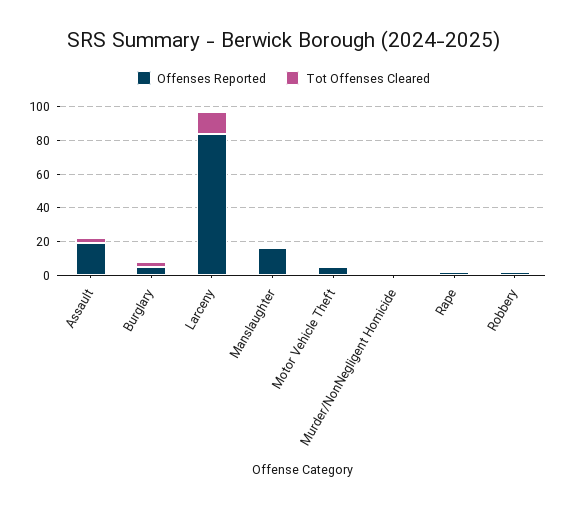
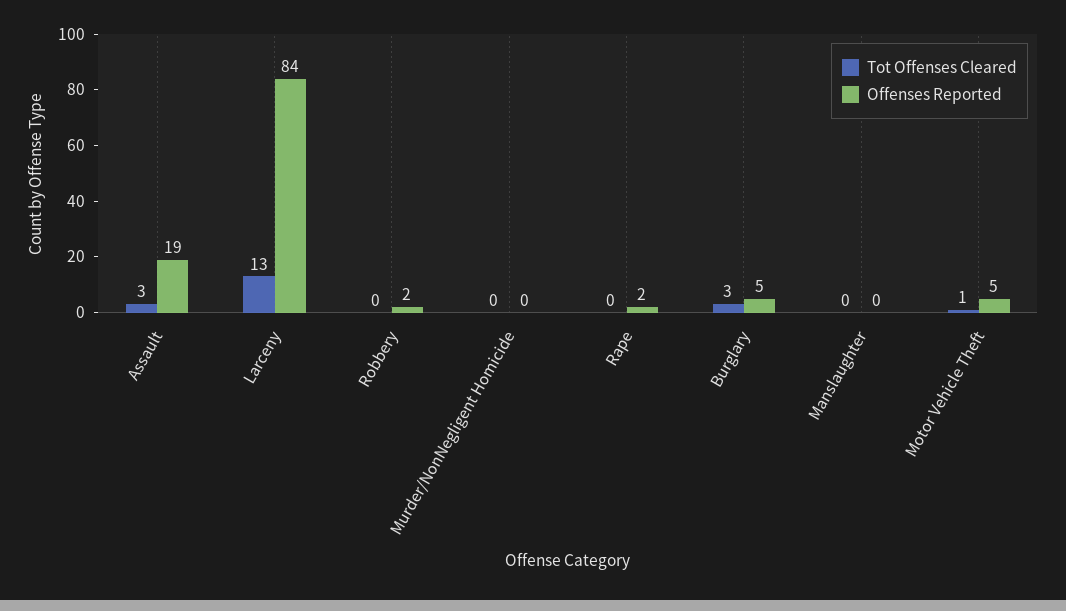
  {
    "Offenses Reported": {
      "Assault": 19,
      "Burglary": 5,
      "Larceny": 84,
-     "Manslaughter": 15,
+     "Manslaughter": 0,
      "Motor Vehicle Theft": 5,
      "Murder/NonNegligent Homicide": 0,
      "Rape": 2,
      "Robbery": 2
    },
    "Tot Offenses Cleared": {
      "Assault": 3,
      "Burglary": 3,
      "Larceny": 13,
      "Manslaughter": 0,
      "Motor Vehicle Theft": 1,
      "Murder/NonNegligent Homicide": 0,
      "Rape": 0,
      "Robbery": 0
    }
  }

